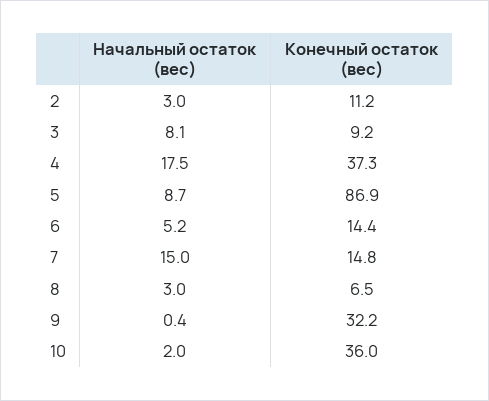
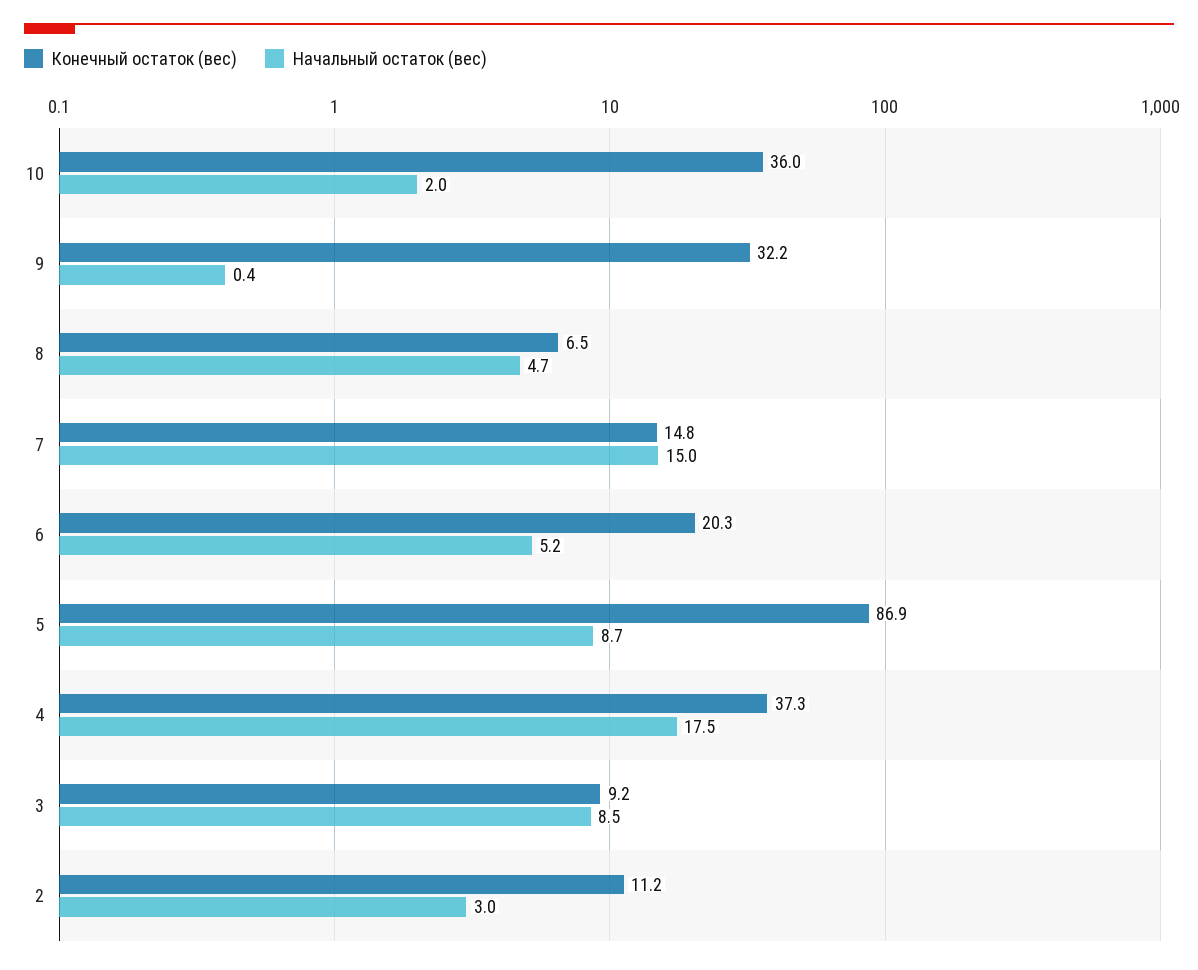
  {
    "Начальный остаток (вес)": {
      "2": 3,
-     "3": 8.1,
+     "3": 8.5,
      "4": 17.5,
      "5": 8.7,
      "6": 5.2,
      "7": 15,
-     "8": 3,
+     "8": 4.7,
      "9": 0.4,
      "10": 2
    },
    "Конечный остаток (вес)": {
      "2": 11.2,
      "3": 9.2,
      "4": 37.3,
      "5": 86.9,
-     "6": 14.4,
+     "6": 20.3,
      "7": 14.8,
      "8": 6.5,
      "9": 32.2,
      "10": 36
    }
  }

